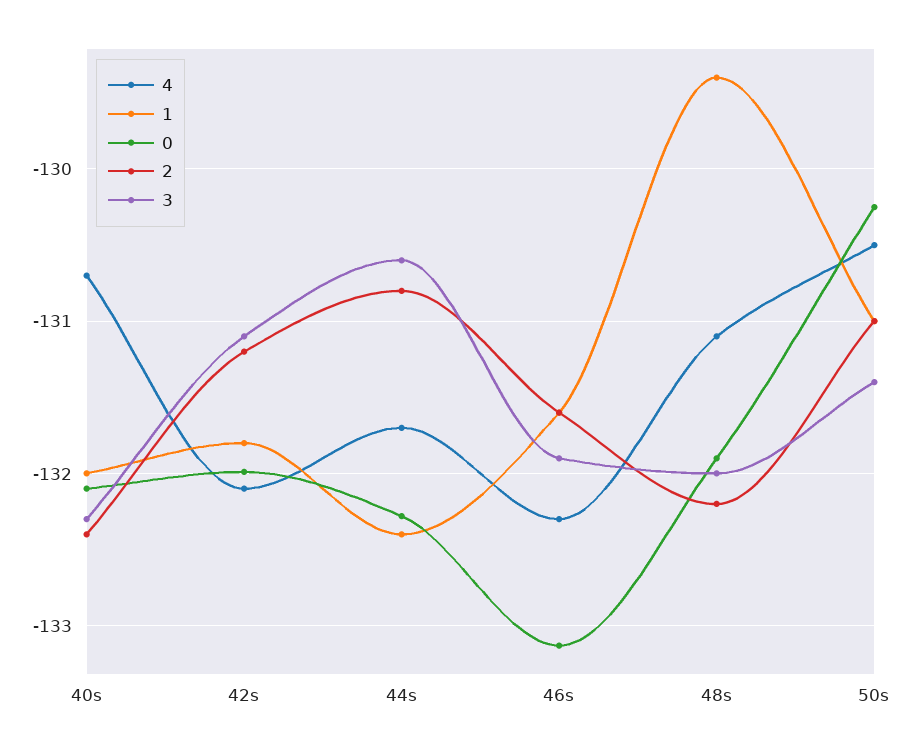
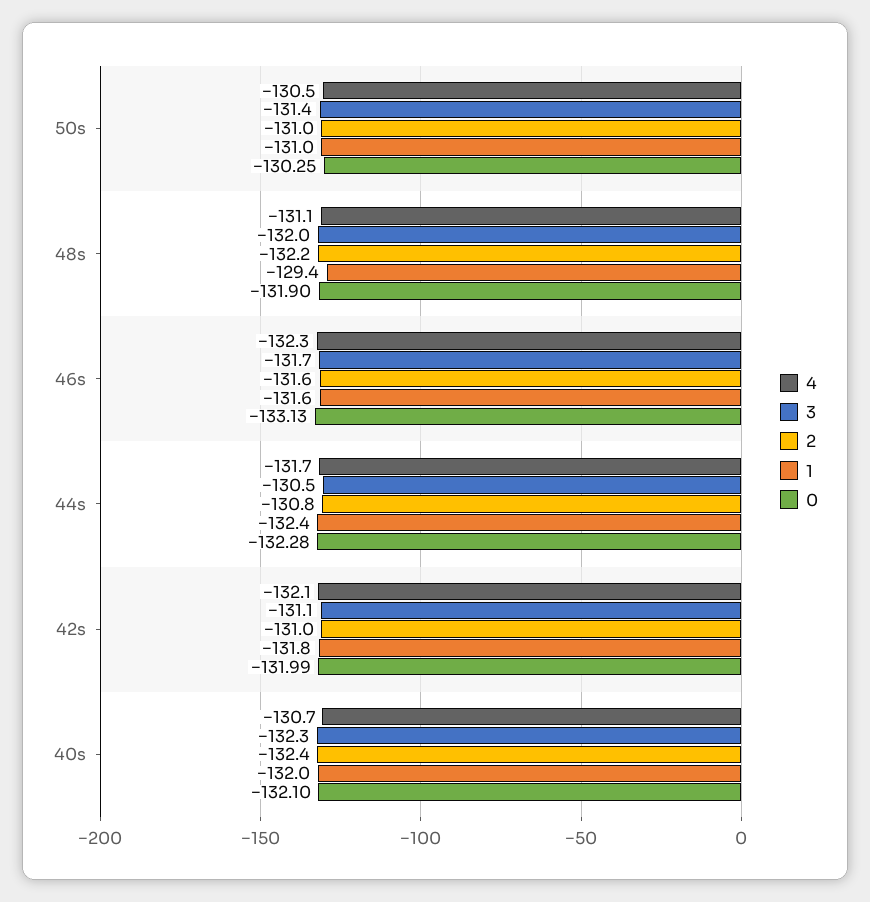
  {
    "4": {
      "40s": -130.7,
      "42s": -132.1,
      "44s": -131.7,
      "46s": -132.3,
      "48s": -131.1,
      "50s": -130.5
    },
    "1": {
      "40s": -132,
      "42s": -131.8,
      "44s": -132.4,
      "46s": -131.6,
      "48s": -129.4,
      "50s": -131
    },
    "0": {
      "40s": -132.1,
      "42s": -131.99,
      "44s": -132.28,
      "46s": -133.13,
      "48s": -131.9,
      "50s": -130.25
    },
    "2": {
      "40s": -132.4,
-     "42s": -131.2,
+     "42s": -131,
      "44s": -130.8,
      "46s": -131.6,
      "48s": -132.2,
      "50s": -131
    },
    "3": {
      "40s": -132.3,
      "42s": -131.1,
-     "44s": -130.6,
+     "44s": -130.5,
-     "46s": -131.9,
+     "46s": -131.7,
      "48s": -132,
      "50s": -131.4
    }
  }

